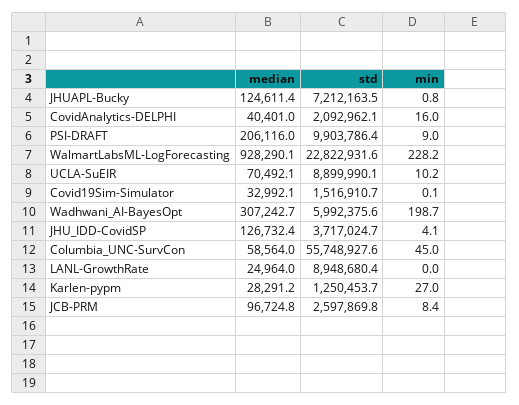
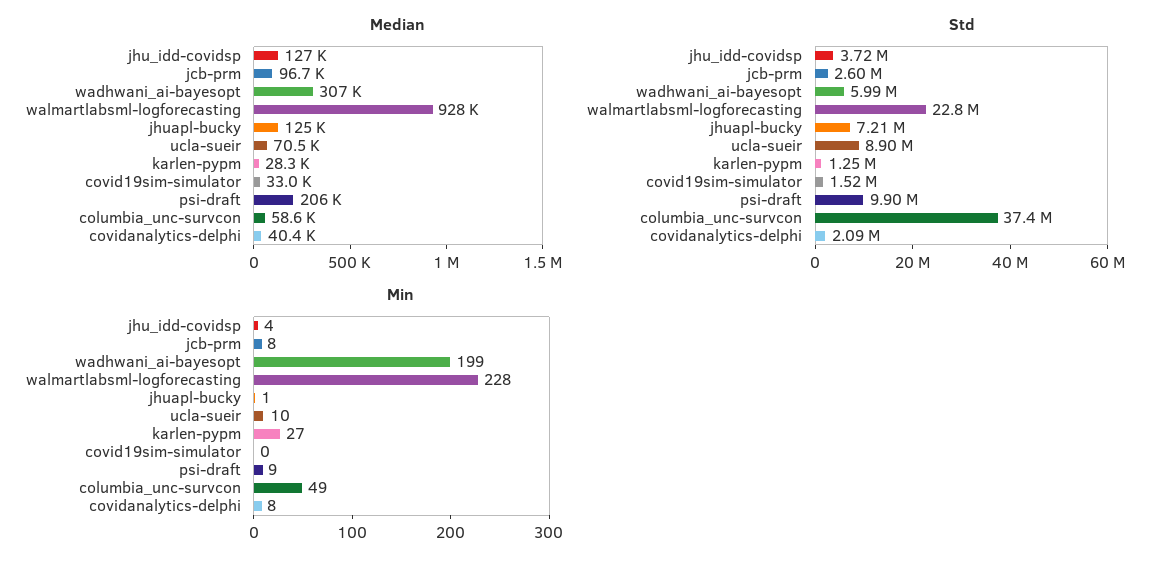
  {
    "median": {
      "JHUAPL-Bucky": 124611.4,
      "CovidAnalytics-DELPHI": 40401,
      "PSI-DRAFT": 206116,
      "WalmartLabsML-LogForecasting": 928290.1,
      "UCLA-SuEIR": 70492.1,
      "Covid19Sim-Simulator": 32992.1,
      "Wadhwani_AI-BayesOpt": 307242.7,
      "JHU_IDD-CovidSP": 126732.4,
      "Columbia_UNC-SurvCon": 58564,
-     "LANL-GrowthRate": 24964,
      "Karlen-pypm": 28291.2,
      "JCB-PRM": 96724.8
    },
    "std": {
      "JHUAPL-Bucky": 7212163.5,
      "CovidAnalytics-DELPHI": 2092962.1,
      "PSI-DRAFT": 9903786.4,
      "WalmartLabsML-LogForecasting": 22822931.6,
      "UCLA-SuEIR": 8899990.1,
      "Covid19Sim-Simulator": 1516910.7,
      "Wadhwani_AI-BayesOpt": 5992375.6,
      "JHU_IDD-CovidSP": 3717024.7,
-     "Columbia_UNC-SurvCon": 55748927.6,
+     "Columbia_UNC-SurvCon": 37400000,
-     "LANL-GrowthRate": 8948680.4,
      "Karlen-pypm": 1250453.7,
      "JCB-PRM": 2597869.8
    },
    "min": {
      "JHUAPL-Bucky": 0.8,
-     "CovidAnalytics-DELPHI": 16,
+     "CovidAnalytics-DELPHI": 8,
      "PSI-DRAFT": 9,
      "WalmartLabsML-LogForecasting": 228.2,
      "UCLA-SuEIR": 10.2,
      "Covid19Sim-Simulator": 0.1,
      "Wadhwani_AI-BayesOpt": 198.7,
      "JHU_IDD-CovidSP": 4.1,
-     "Columbia_UNC-SurvCon": 45,
+     "Columbia_UNC-SurvCon": 49,
-     "LANL-GrowthRate": 0,
      "Karlen-pypm": 27,
      "JCB-PRM": 8.4
    }
  }

